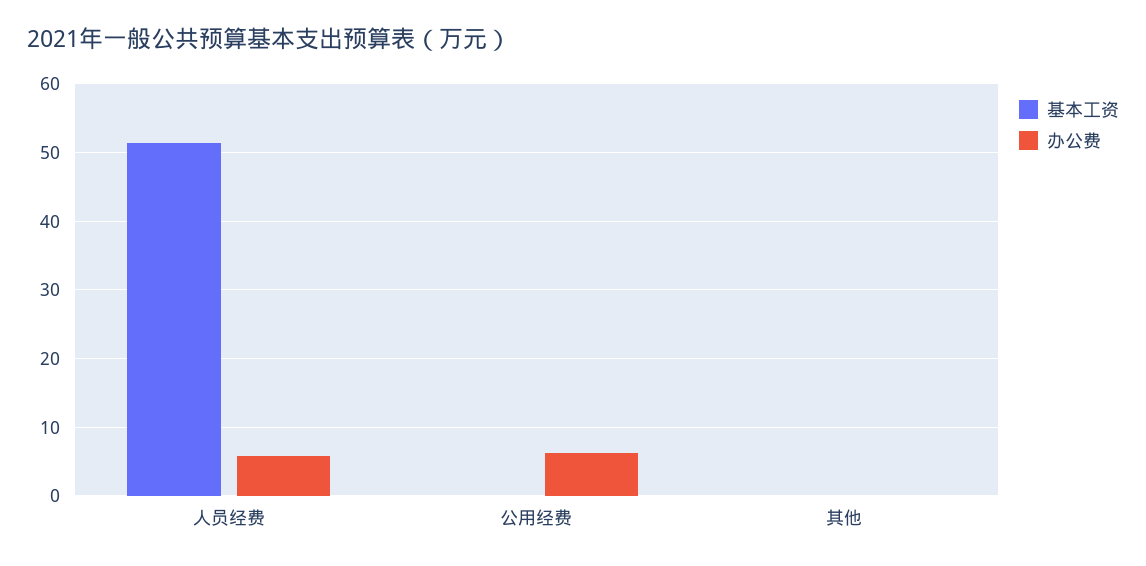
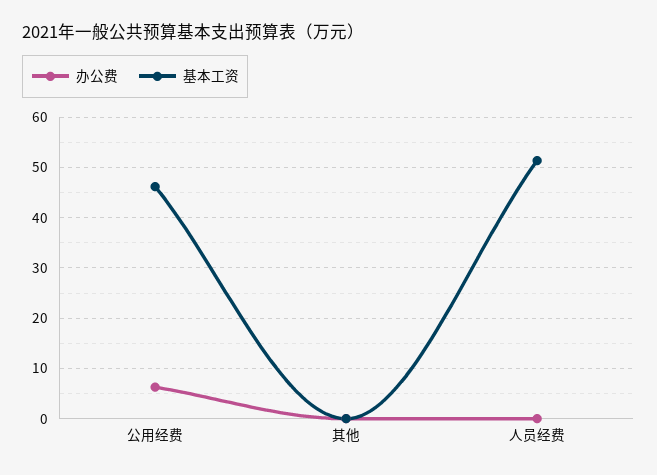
  {
    "基本工资": {
      "人员经费": 51,
-     "公用经费": 0,
+     "公用经费": 46,
      "其他": 0
    },
    "办公费": {
-     "人员经费": 6,
+     "人员经费": 0,
      "公用经费": 6,
      "其他": 0
    }
  }

